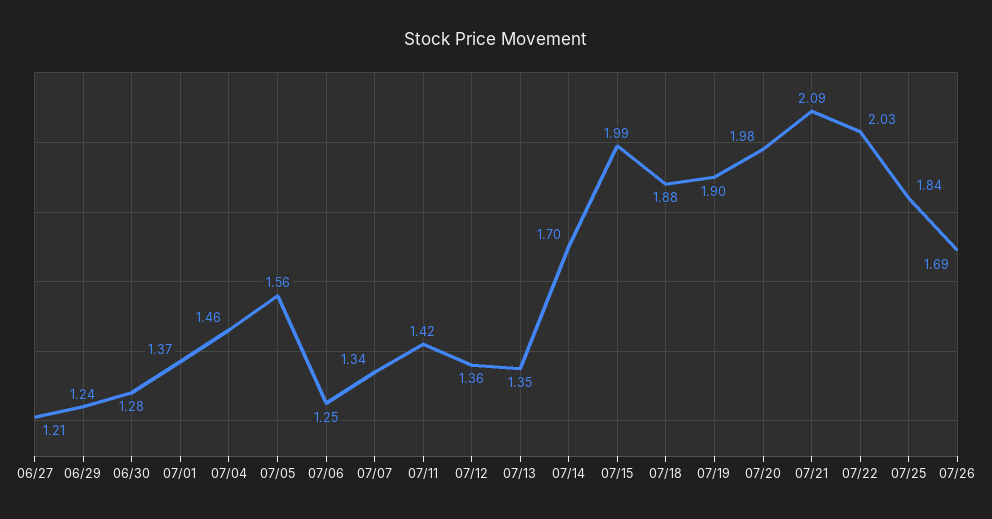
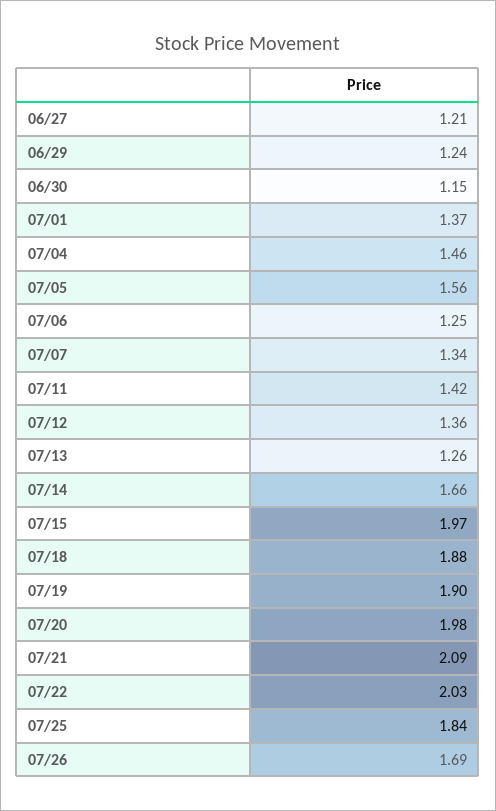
  {
    "06/27": 1.21,
    "06/29": 1.24,
-   "06/30": 1.28,
+   "06/30": 1.15,
    "07/01": 1.37,
    "07/04": 1.46,
    "07/05": 1.56,
    "07/06": 1.25,
    "07/07": 1.34,
    "07/11": 1.42,
    "07/12": 1.36,
-   "07/13": 1.35,
+   "07/13": 1.26,
-   "07/14": 1.7,
+   "07/14": 1.66,
-   "07/15": 1.99,
+   "07/15": 1.97,
    "07/18": 1.88,
    "07/19": 1.9,
    "07/20": 1.98,
    "07/21": 2.09,
    "07/22": 2.03,
    "07/25": 1.84,
    "07/26": 1.69
  }

